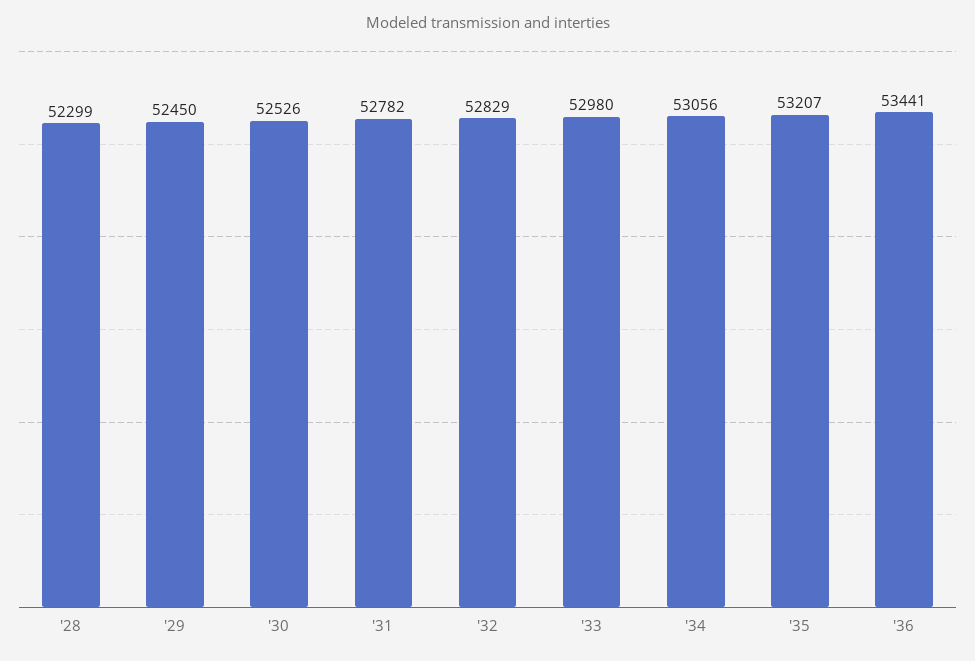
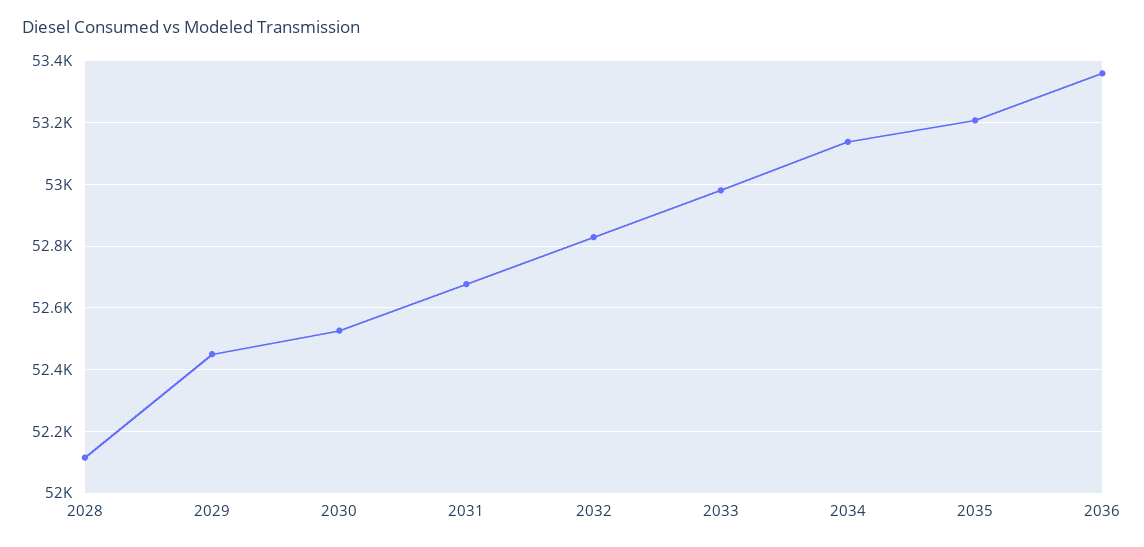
  {
-   "'28": 52299,
+   "'28": 52120,
    "'29": 52450,
    "'30": 52526,
-   "'31": 52782,
+   "'31": 52680,
    "'32": 52829,
    "'33": 52980,
-   "'34": 53056,
+   "'34": 53140,
    "'35": 53207,
-   "'36": 53441
+   "'36": 53360
  }

